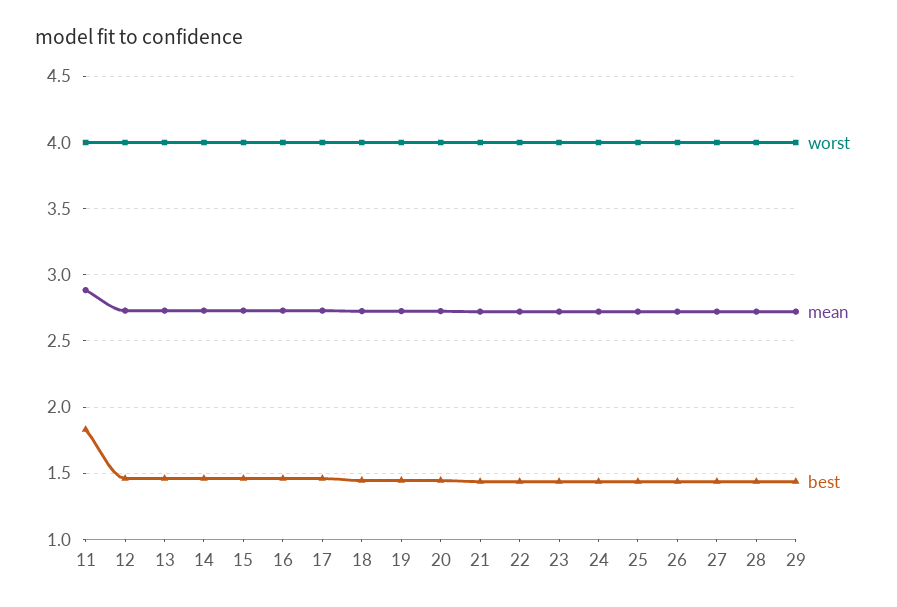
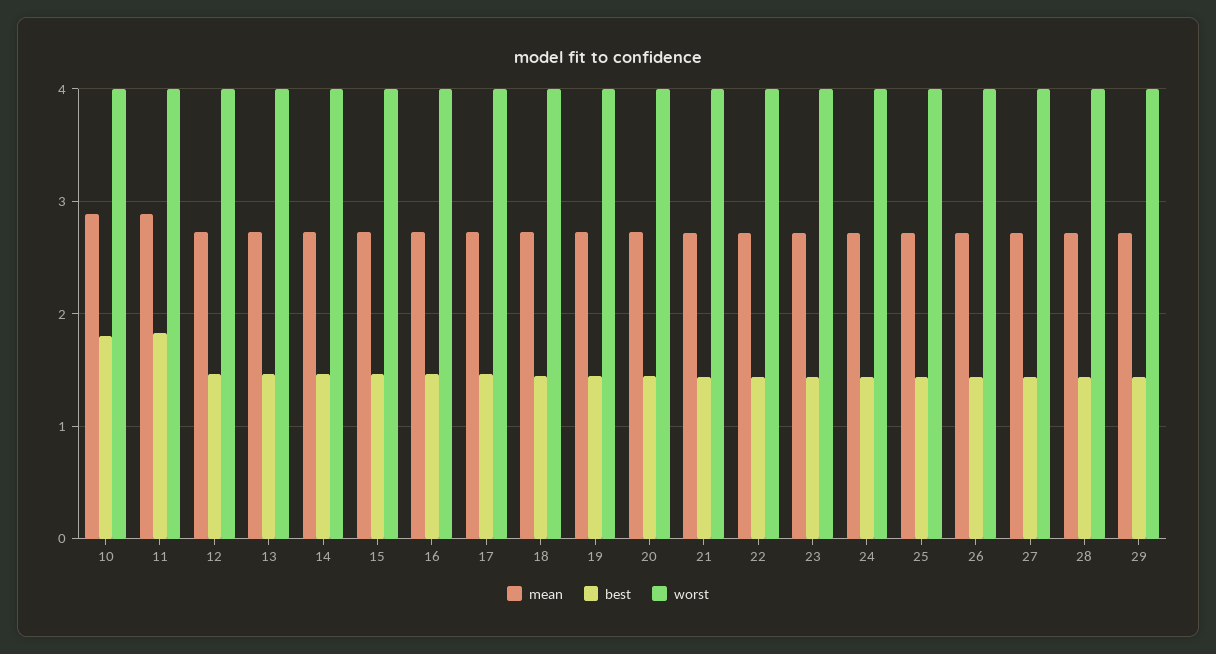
  {
    "worst": {
      "11": 4,
      "12": 4,
      "13": 4,
      "14": 4,
      "15": 4,
      "16": 4,
      "17": 4,
      "18": 4,
      "19": 4,
      "20": 4,
      "21": 4,
      "22": 4,
      "23": 4,
      "24": 4,
      "25": 4,
      "26": 4,
      "27": 4,
      "28": 4,
-     "29": 4
+     "29": 4,
+     "10": 4
    },
    "mean": {
      "11": 2.9,
      "12": 2.75,
      "13": 2.75,
      "14": 2.75,
      "15": 2.75,
      "16": 2.75,
      "17": 2.75,
      "18": 2.75,
      "19": 2.75,
      "20": 2.75,
      "21": 2.7,
      "22": 2.7,
      "23": 2.7,
      "24": 2.7,
      "25": 2.7,
      "26": 2.7,
      "27": 2.7,
      "28": 2.7,
-     "29": 2.7
+     "29": 2.7,
+     "10": 2.9
    },
    "best": {
      "11": 1.85,
      "12": 1.45,
      "13": 1.45,
      "14": 1.45,
      "15": 1.45,
      "16": 1.45,
      "17": 1.45,
      "18": 1.45,
      "19": 1.45,
      "20": 1.45,
      "21": 1.45,
      "22": 1.45,
      "23": 1.45,
      "24": 1.45,
      "25": 1.45,
      "26": 1.45,
      "27": 1.45,
      "28": 1.45,
-     "29": 1.45
+     "29": 1.45,
+     "10": 1.8
    }
  }

